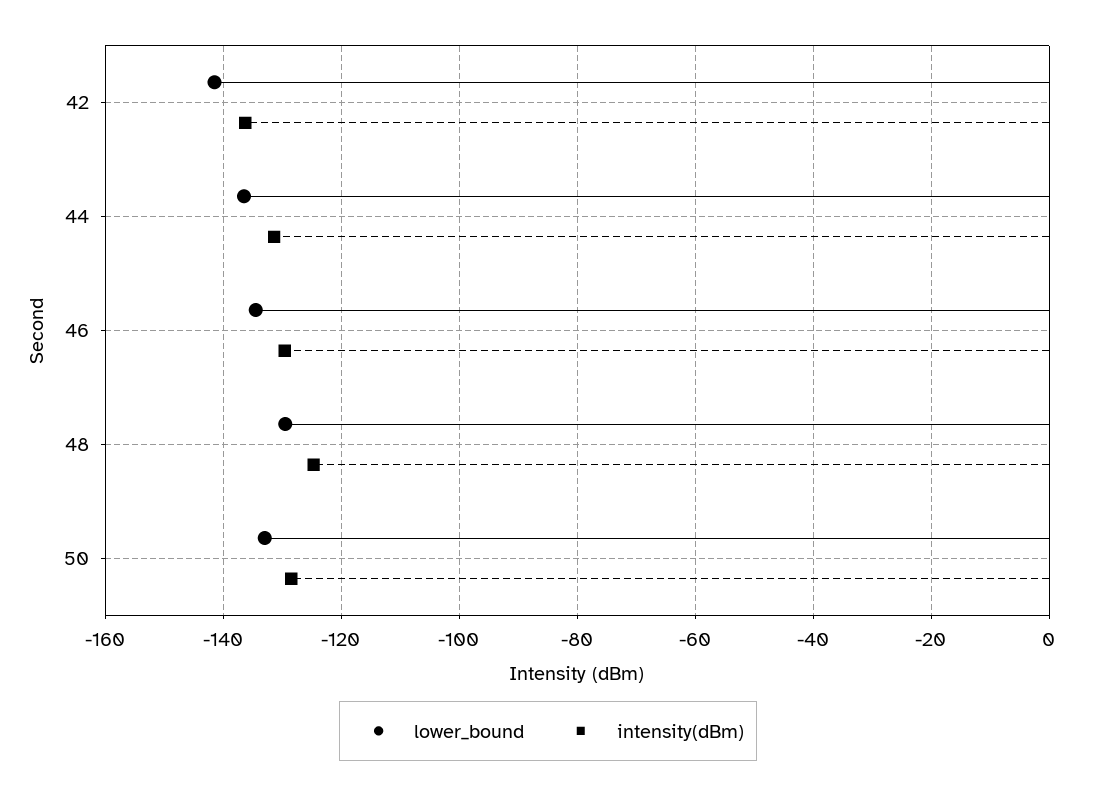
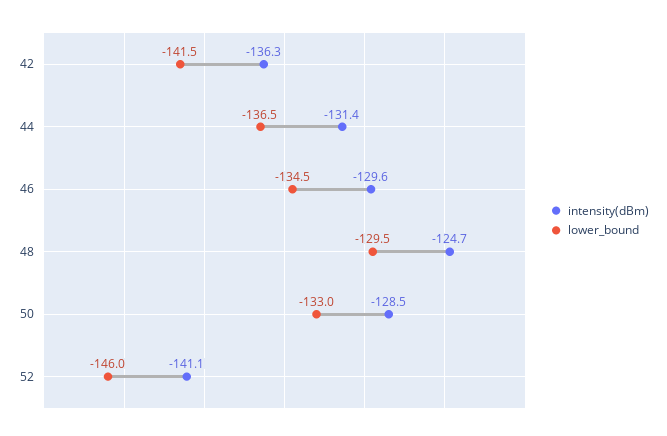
  {
    "lower_bound": {
      "42": -141.5,
      "44": -136.5,
      "46": -134.5,
      "48": -129.5,
-     "50": -133
+     "50": -133,
+     "52": -146
    },
    "intensity(dBm)": {
      "42": -136.3,
      "44": -131.4,
      "46": -129.6,
      "48": -124.7,
-     "50": -128.5
+     "50": -128.5,
+     "52": -141.1
    }
  }

